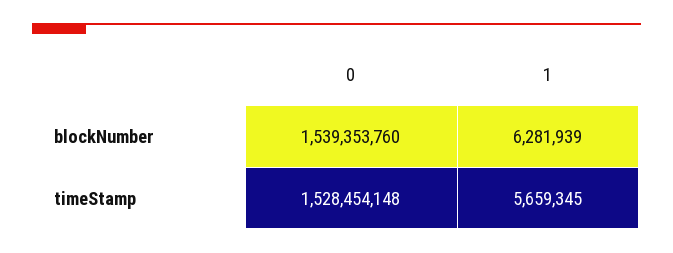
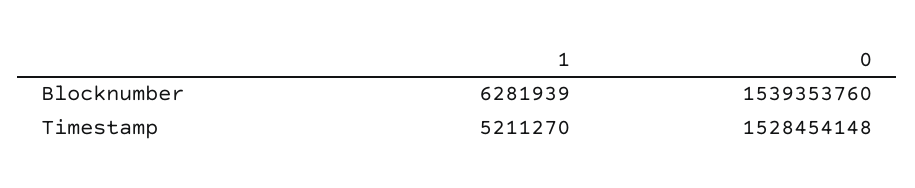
  {
    "0": {
      "blockNumber": 1539353760,
      "timeStamp": 1528454148
    },
    "1": {
      "blockNumber": 6281939,
-     "timeStamp": 5659345
+     "timeStamp": 5211270
    }
  }

